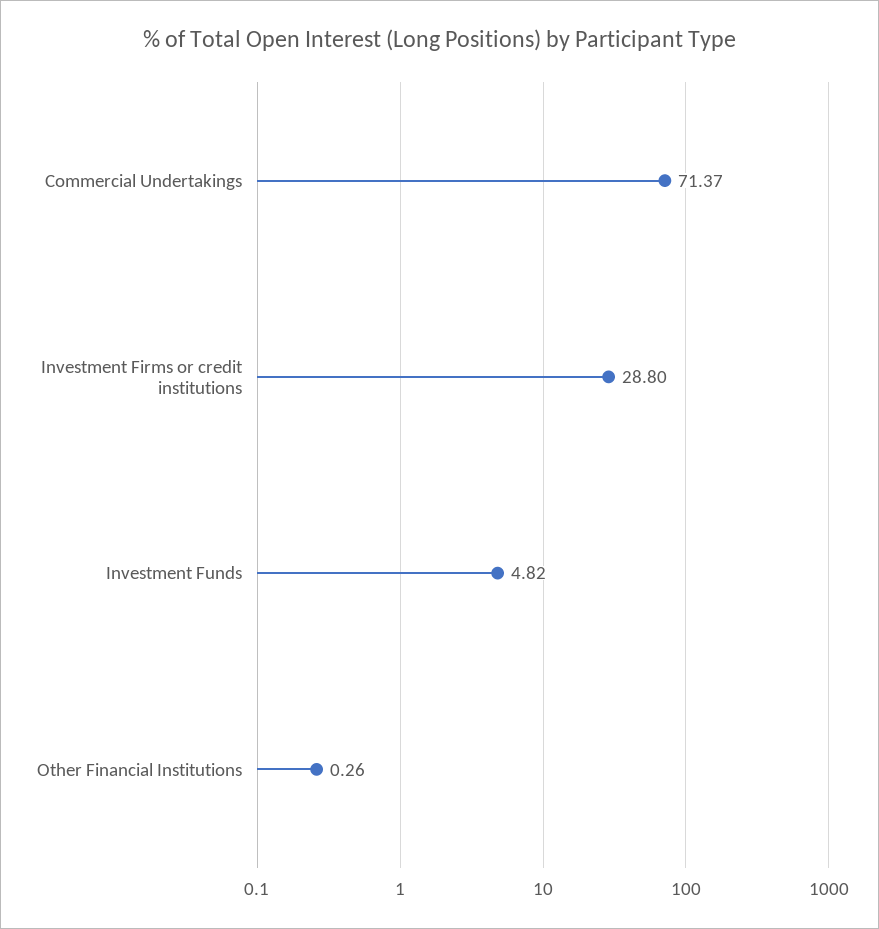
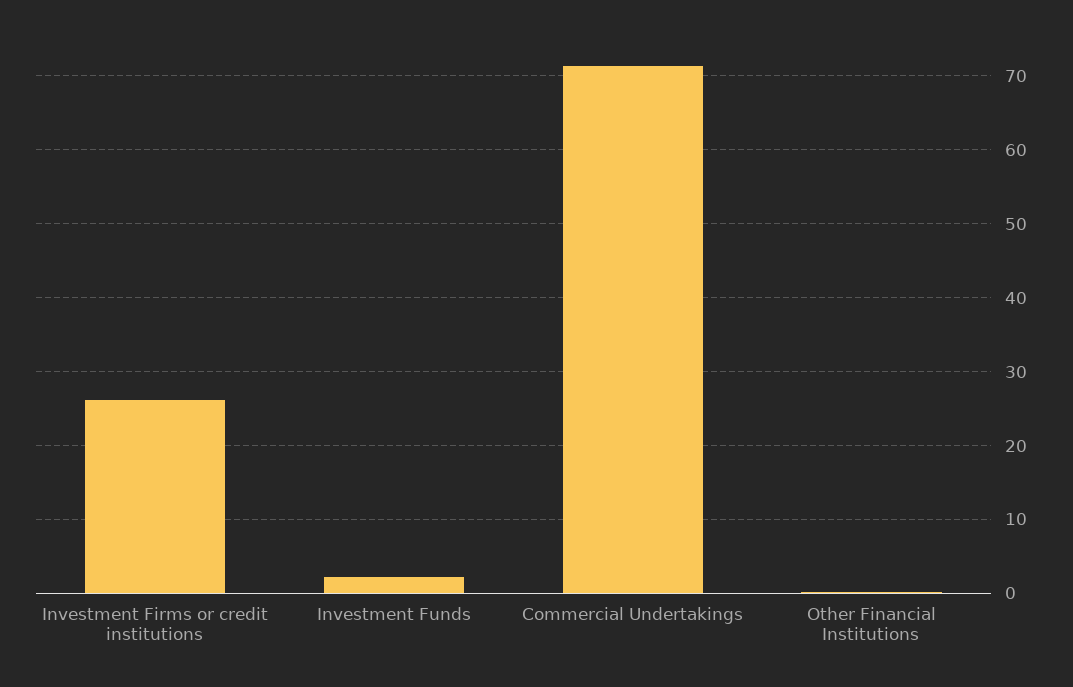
  {
    "Commercial Undertakings": 71.37,
-   "Investment Firms or credit institutions": 28.8,
+   "Investment Firms or credit institutions": 26,
-   "Investment Funds": 4.82,
+   "Investment Funds": 2,
    "Other Financial Institutions": 0.26
  }

